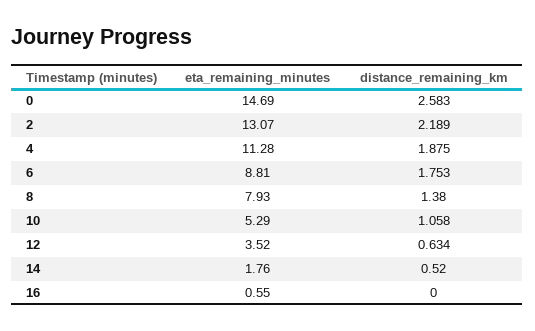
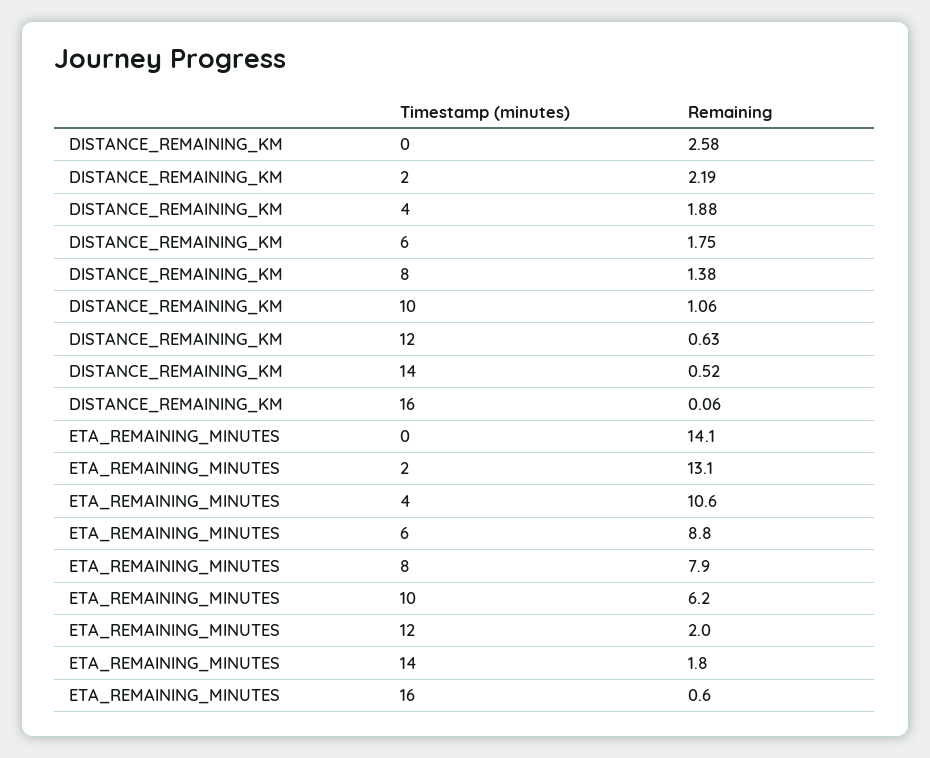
  {
    "eta_remaining_minutes": {
-     "0": 14.69,
+     "0": 14.1,
      "2": 13.07,
-     "4": 11.28,
+     "4": 10.6,
      "6": 8.81,
      "8": 7.93,
-     "10": 5.29,
+     "10": 6.2,
-     "12": 3.52,
+     "12": 2,
      "14": 1.76,
      "16": 0.55
    },
    "distance_remaining_km": {
      "0": 2.583,
      "2": 2.189,
      "4": 1.875,
      "6": 1.753,
      "8": 1.38,
      "10": 1.058,
      "12": 0.634,
      "14": 0.52,
-     "16": 0
+     "16": 0.06
    }
  }

